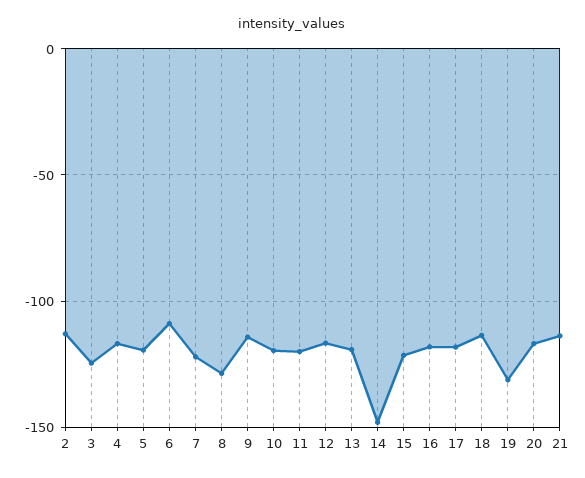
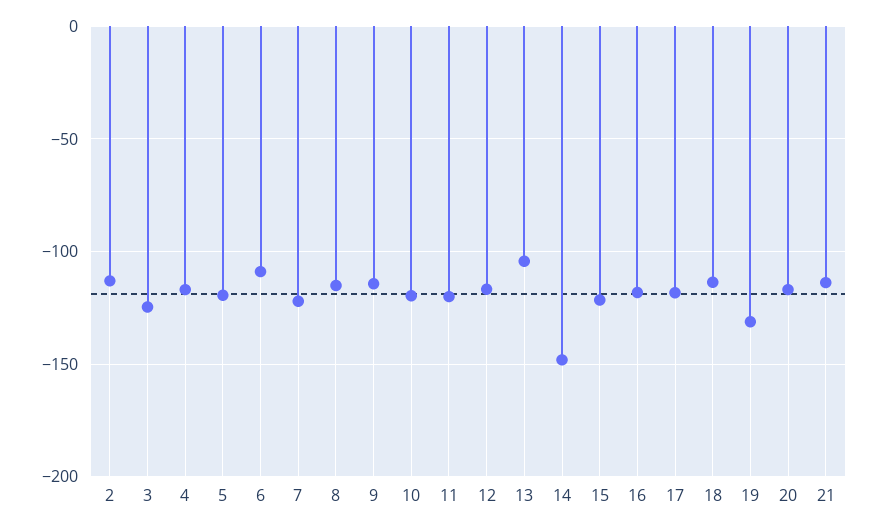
  {
    "2": -115,
    "3": -125,
    "4": -115,
    "5": -120,
    "6": -110,
    "7": -120,
-   "8": -130,
+   "8": -115,
    "9": -115,
    "10": -120,
    "11": -120,
    "12": -115,
-   "13": -120,
+   "13": -105,
    "14": -150,
    "15": -120,
    "16": -120,
    "17": -120,
    "18": -115,
    "19": -130,
    "20": -115,
    "21": -115
  }

